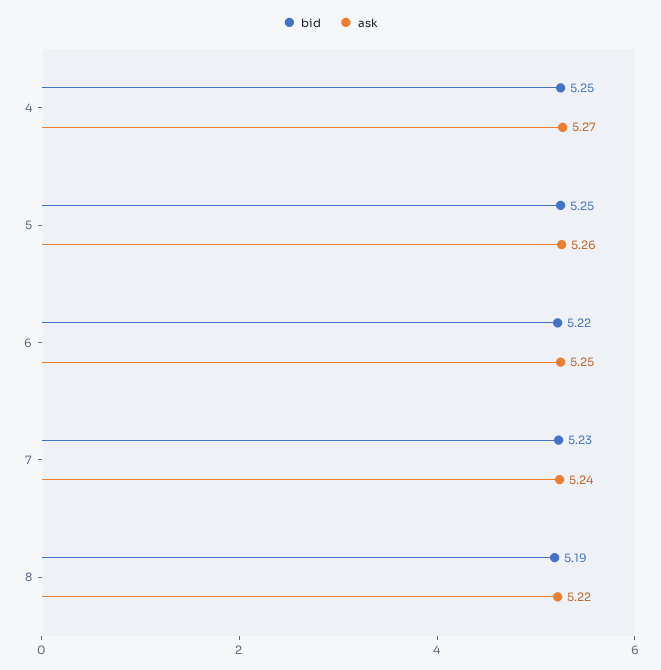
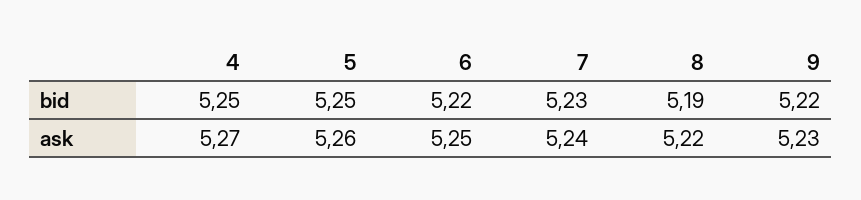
  {
    "bid": {
      "4": 5.25,
      "5": 5.25,
      "6": 5.22,
      "7": 5.23,
-     "8": 5.19
+     "8": 5.19,
+     "9": 5.22
    },
    "ask": {
      "4": 5.27,
      "5": 5.26,
      "6": 5.25,
      "7": 5.24,
-     "8": 5.22
+     "8": 5.22,
+     "9": 5.23
    }
  }

